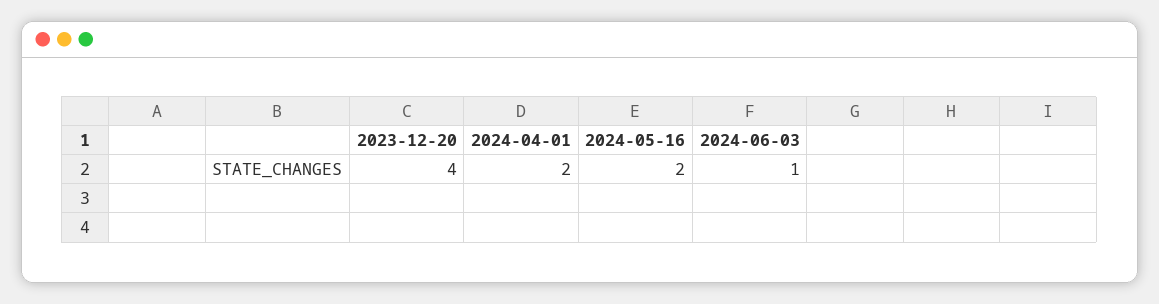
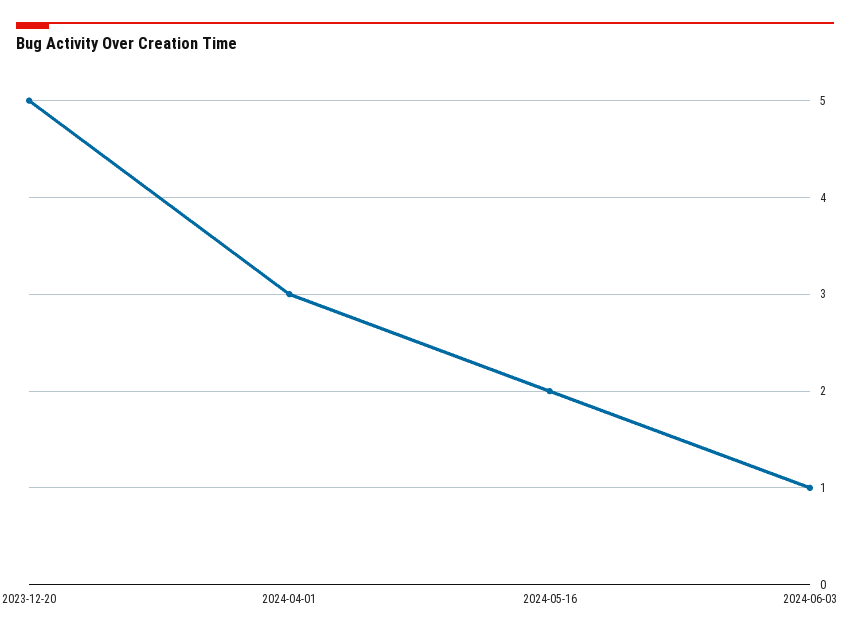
  {
-   "2023-12-20": 4,
+   "2023-12-20": 5,
-   "2024-04-01": 2,
+   "2024-04-01": 3,
    "2024-05-16": 2,
    "2024-06-03": 1
  }

